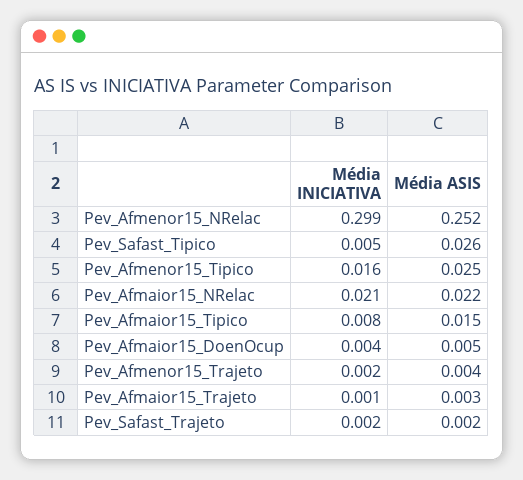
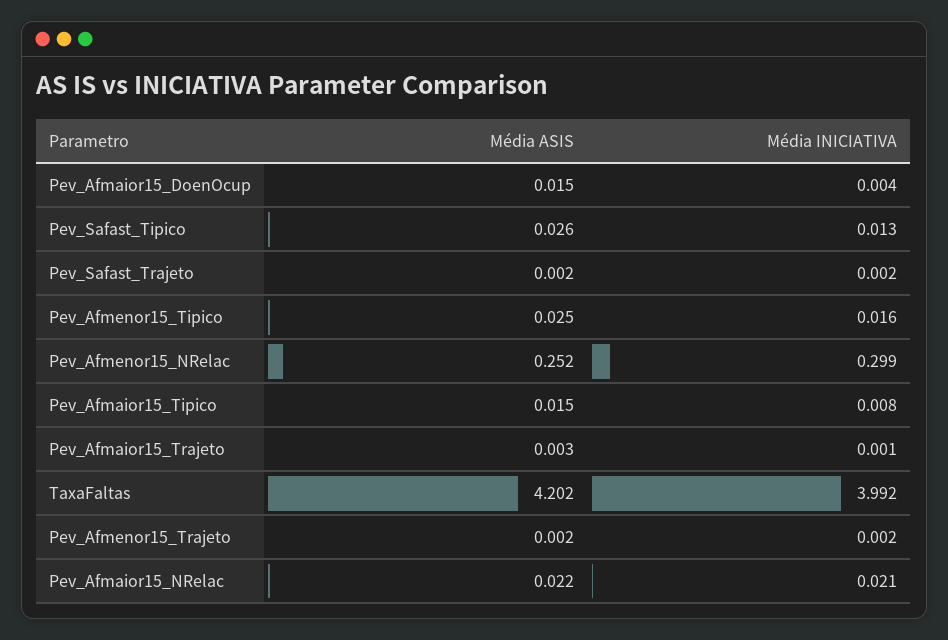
  {
    "Média INICIATIVA": {
      "Pev_Afmenor15_NRelac": 0.299,
-     "Pev_Safast_Tipico": 0.005,
+     "Pev_Safast_Tipico": 0.013,
      "Pev_Afmenor15_Tipico": 0.016,
      "Pev_Afmaior15_NRelac": 0.021,
      "Pev_Afmaior15_Tipico": 0.008,
      "Pev_Afmaior15_DoenOcup": 0.004,
      "Pev_Afmenor15_Trajeto": 0.002,
      "Pev_Afmaior15_Trajeto": 0.001,
-     "Pev_Safast_Trajeto": 0.002
+     "Pev_Safast_Trajeto": 0.002,
+     "TaxaFaltas": 3.992
    },
    "Média ASIS": {
      "Pev_Afmenor15_NRelac": 0.252,
      "Pev_Safast_Tipico": 0.026,
      "Pev_Afmenor15_Tipico": 0.025,
      "Pev_Afmaior15_NRelac": 0.022,
      "Pev_Afmaior15_Tipico": 0.015,
-     "Pev_Afmaior15_DoenOcup": 0.005,
+     "Pev_Afmaior15_DoenOcup": 0.015,
-     "Pev_Afmenor15_Trajeto": 0.004,
+     "Pev_Afmenor15_Trajeto": 0.002,
      "Pev_Afmaior15_Trajeto": 0.003,
-     "Pev_Safast_Trajeto": 0.002
+     "Pev_Safast_Trajeto": 0.002,
+     "TaxaFaltas": 4.202
    }
  }

